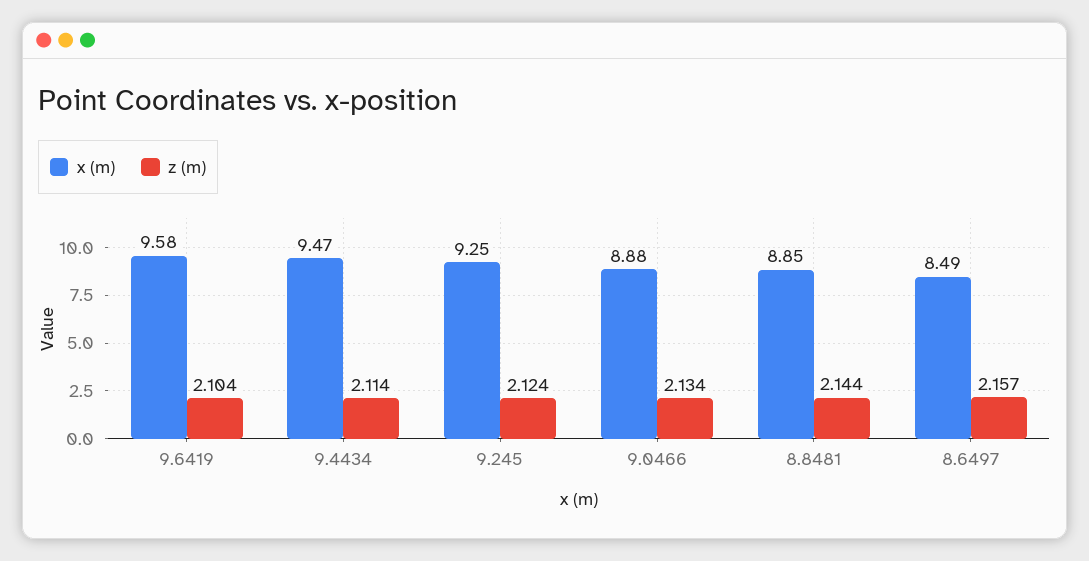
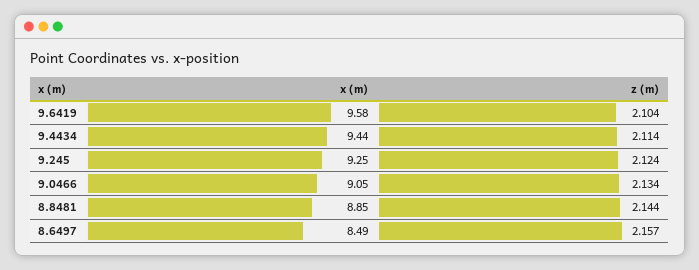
  {
    "x (m)": {
      "9.6419": 9.58,
-     "9.4434": 9.47,
+     "9.4434": 9.44,
      "9.245": 9.25,
-     "9.0466": 8.88,
+     "9.0466": 9.05,
      "8.8481": 8.85,
      "8.6497": 8.49
    },
    "z (m)": {
      "9.6419": 2.104,
      "9.4434": 2.114,
      "9.245": 2.124,
      "9.0466": 2.134,
      "8.8481": 2.144,
      "8.6497": 2.157
    }
  }

